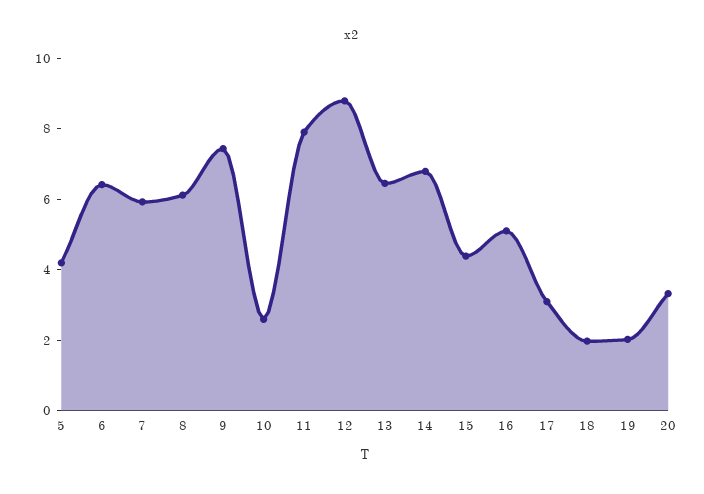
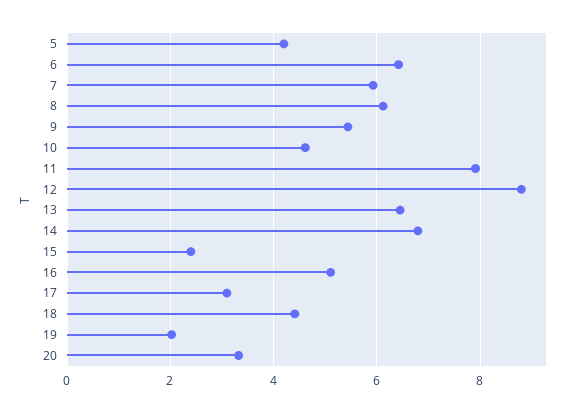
  {
    "5": 4.2,
    "6": 6.4,
    "7": 6,
    "8": 6.2,
-   "9": 7.5,
+   "9": 5.4,
-   "10": 2.5,
+   "10": 4.6,
    "11": 8,
    "12": 8.8,
    "13": 6.4,
    "14": 6.8,
-   "15": 4.5,
+   "15": 2.4,
    "16": 5.2,
    "17": 3,
-   "18": 2,
+   "18": 4.4,
    "19": 2,
    "20": 3.4
  }

